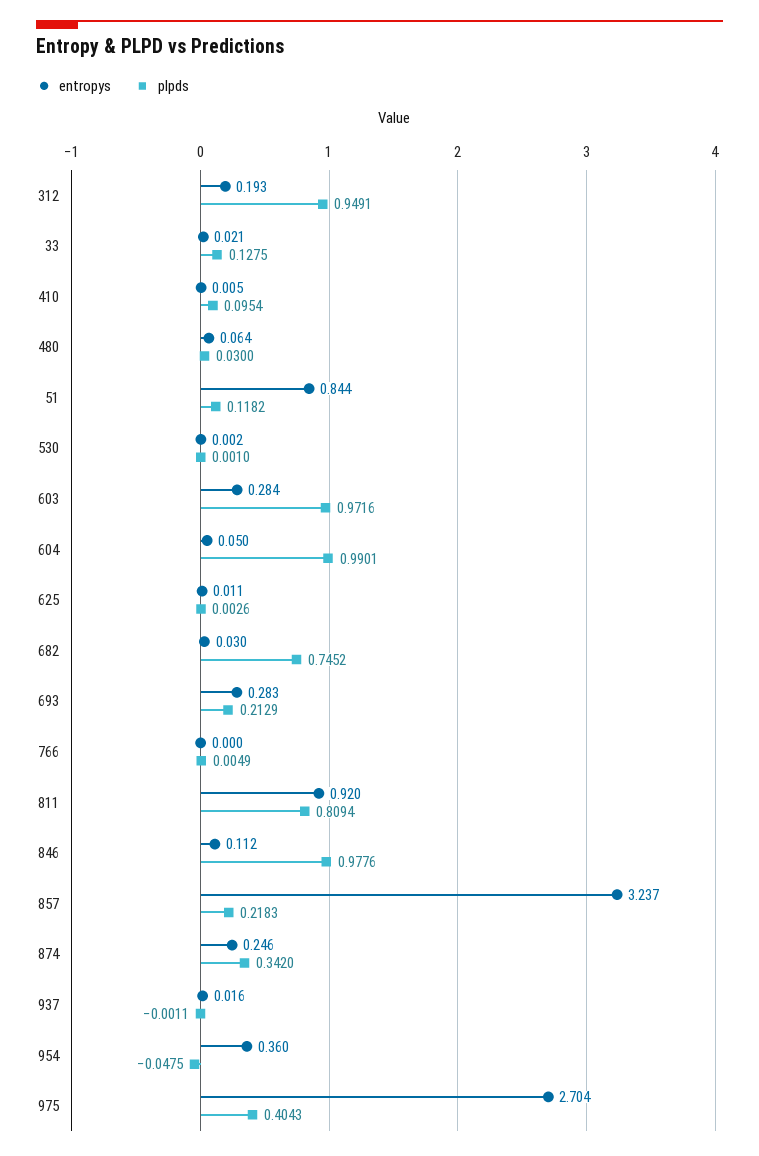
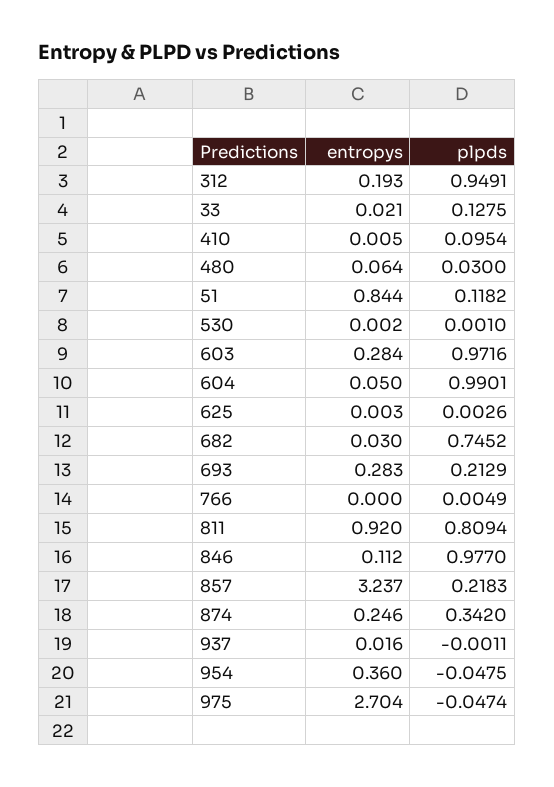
  {
    "entropys": {
      "312": 0.193,
      "33": 0.021,
      "410": 0.005,
      "480": 0.064,
      "51": 0.844,
      "530": 0.002,
      "603": 0.284,
      "604": 0.05,
-     "625": 0.011,
+     "625": 0.003,
      "682": 0.03,
      "693": 0.283,
      "766": 0,
      "811": 0.92,
      "846": 0.112,
      "857": 3.237,
      "874": 0.246,
      "937": 0.016,
      "954": 0.36,
      "975": 2.704
    },
    "plpds": {
      "312": 0.9491,
      "33": 0.1275,
      "410": 0.0954,
      "480": 0.03,
      "51": 0.1182,
      "530": 0.001,
      "603": 0.9716,
      "604": 0.9901,
      "625": 0.0026,
      "682": 0.7452,
      "693": 0.2129,
      "766": 0.0049,
      "811": 0.8094,
-     "846": 0.9776,
+     "846": 0.977,
      "857": 0.2183,
      "874": 0.342,
      "937": -0.0011,
      "954": -0.0475,
-     "975": 0.4043
+     "975": -0.0474
    }
  }

